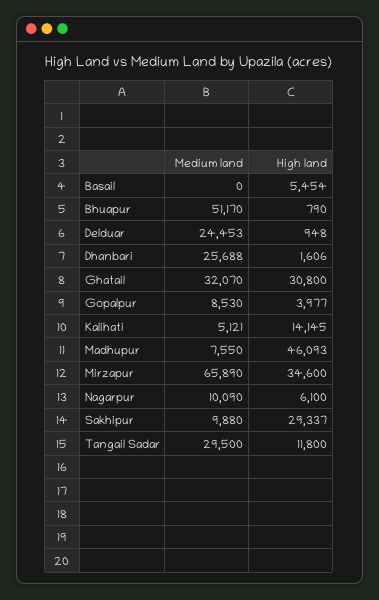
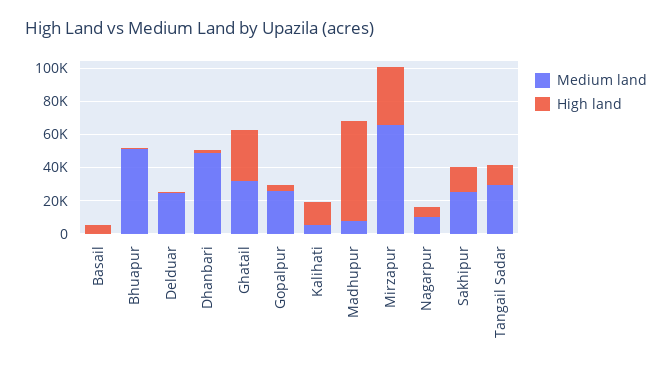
  {
    "Medium land": {
      "Basail": 0,
      "Bhuapur": 51170,
      "Delduar": 24453,
-     "Dhanbari": 25688,
+     "Dhanbari": 50000,
      "Ghatail": 32070,
-     "Gopalpur": 8530,
+     "Gopalpur": 25000,
      "Kalihati": 5121,
      "Madhupur": 7550,
      "Mirzapur": 65890,
      "Nagarpur": 10090,
-     "Sakhipur": 9880,
+     "Sakhipur": 25000,
      "Tangail Sadar": 29500
    },
    "High land": {
      "Basail": 5454,
      "Bhuapur": 790,
      "Delduar": 948,
      "Dhanbari": 1606,
      "Ghatail": 30800,
      "Gopalpur": 3977,
      "Kalihati": 14145,
-     "Madhupur": 46093,
+     "Madhupur": 60000,
      "Mirzapur": 34600,
      "Nagarpur": 6100,
-     "Sakhipur": 29337,
+     "Sakhipur": 15000,
      "Tangail Sadar": 11800
    }
  }

